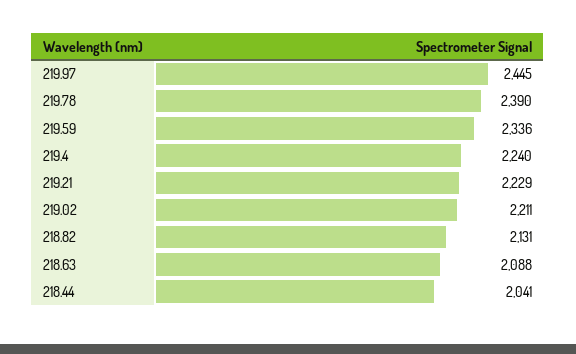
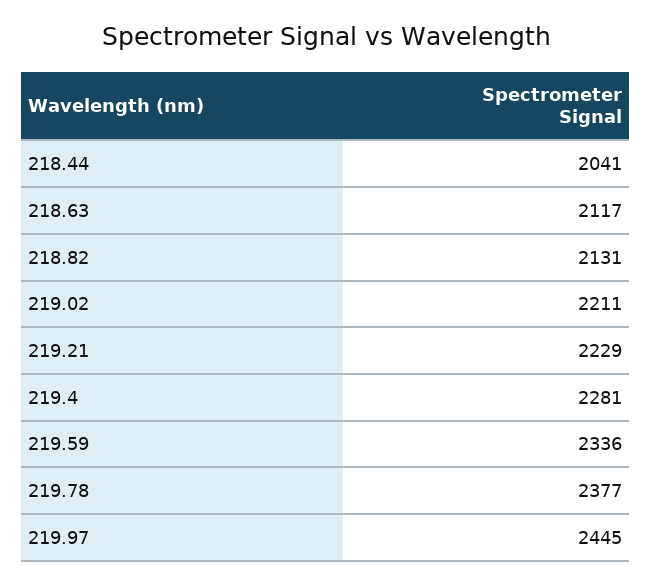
  {
    "219.97": 2445,
-   "219.78": 2390,
+   "219.78": 2377,
    "219.59": 2336,
-   "219.4": 2240,
+   "219.4": 2281,
    "219.21": 2229,
    "219.02": 2211,
    "218.82": 2131,
-   "218.63": 2088,
+   "218.63": 2117,
    "218.44": 2041
  }

